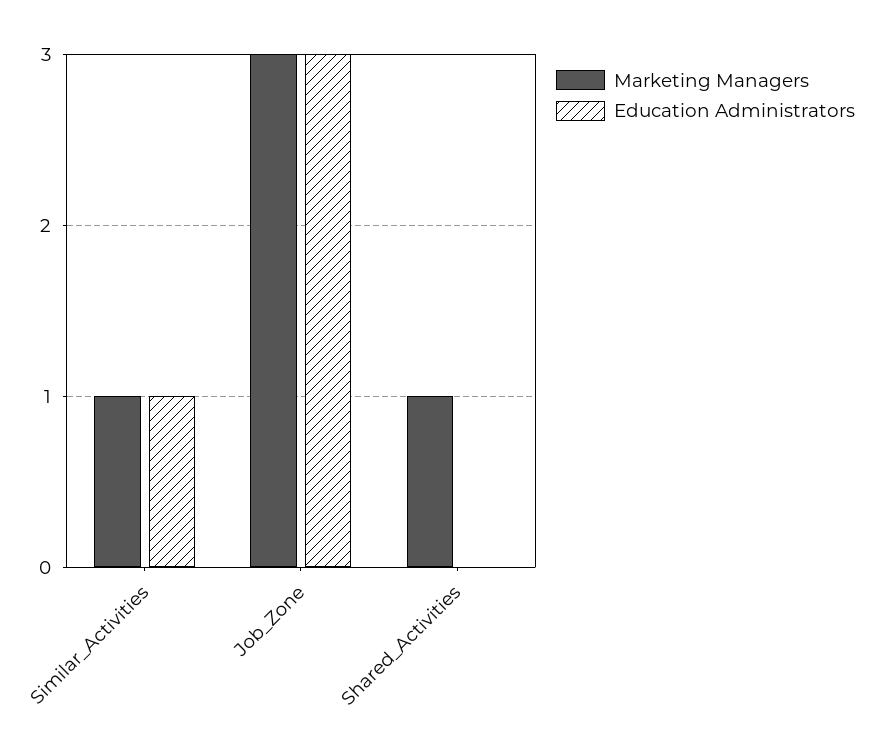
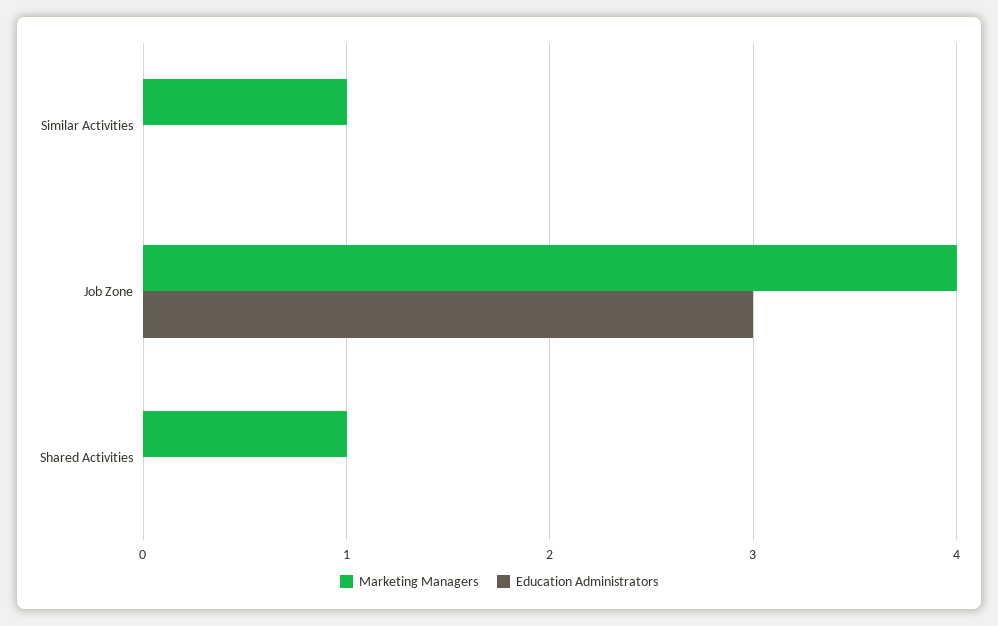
  {
    "Marketing Managers": {
      "Similar_Activities": 1,
-     "Job_Zone": 3,
+     "Job_Zone": 4,
      "Shared_Activities": 1
    },
    "Education Administrators": {
-     "Similar_Activities": 1,
+     "Similar_Activities": 0,
      "Job_Zone": 3,
      "Shared_Activities": 0
    }
  }

